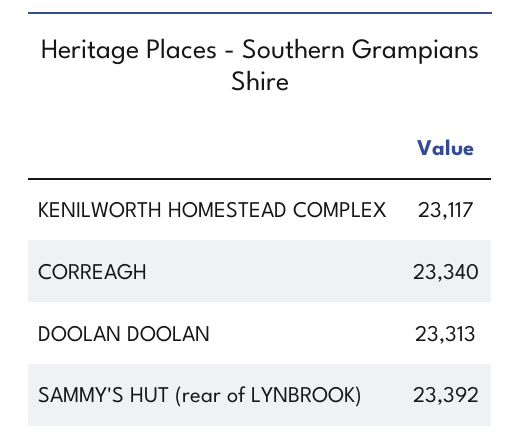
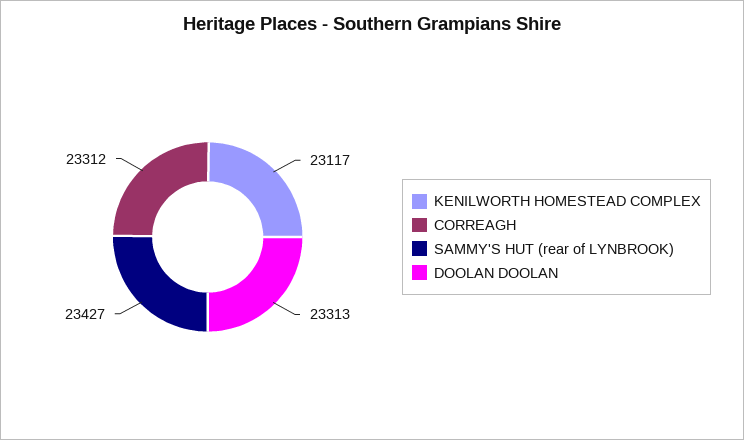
  {
    "KENILWORTH HOMESTEAD COMPLEX": 23117,
-   "CORREAGH": 23340,
+   "CORREAGH": 23312,
    "DOOLAN DOOLAN": 23313,
-   "SAMMY'S HUT (rear of LYNBROOK)": 23392
+   "SAMMY'S HUT (rear of LYNBROOK)": 23427
  }

